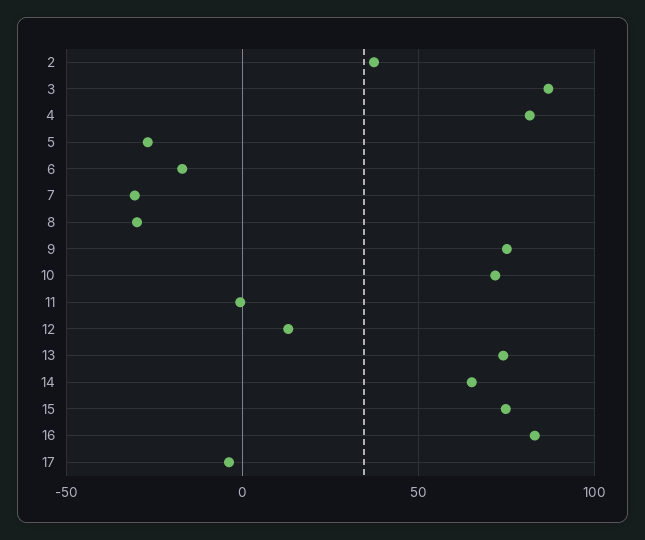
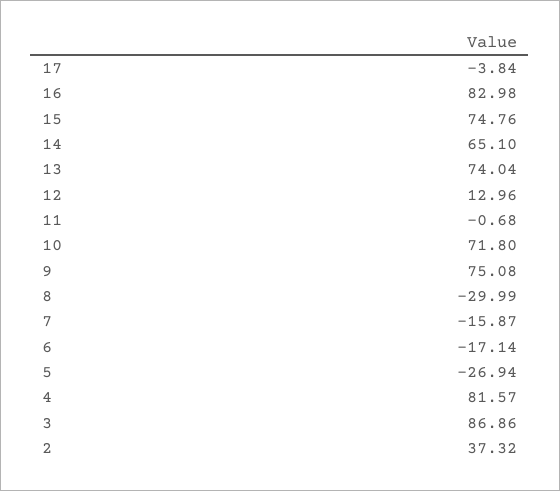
  {
    "2": 37.32,
    "3": 86.86,
    "4": 81.57,
    "5": -26.94,
    "6": -17.14,
-   "7": -30,
+   "7": -15.87,
    "8": -29.99,
    "9": 75.08,
    "10": 71.8,
    "11": -0.68,
    "12": 12.96,
    "13": 74.04,
    "14": 65.1,
    "15": 74.76,
    "16": 82.98,
    "17": -3.84
  }

